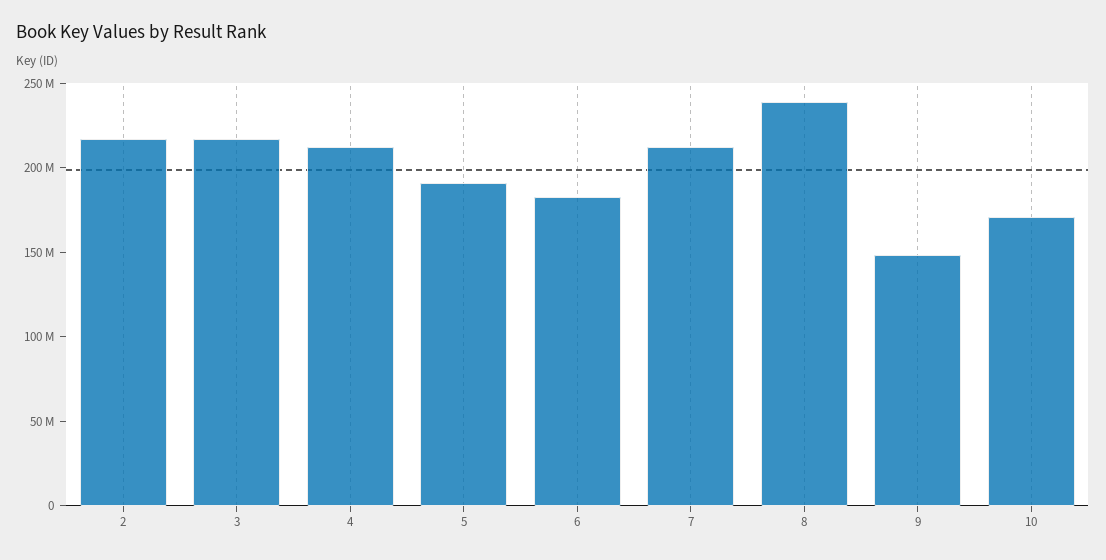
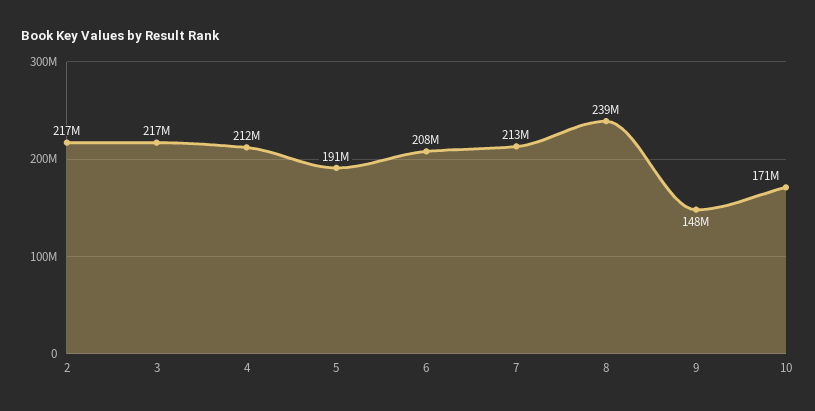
  {
    "2": 217000000,
    "3": 217000000,
    "4": 212000000,
    "5": 191000000,
-   "6": 180000000,
+   "6": 208000000,
    "7": 213000000,
    "8": 239000000,
    "9": 148000000,
    "10": 171000000
  }

